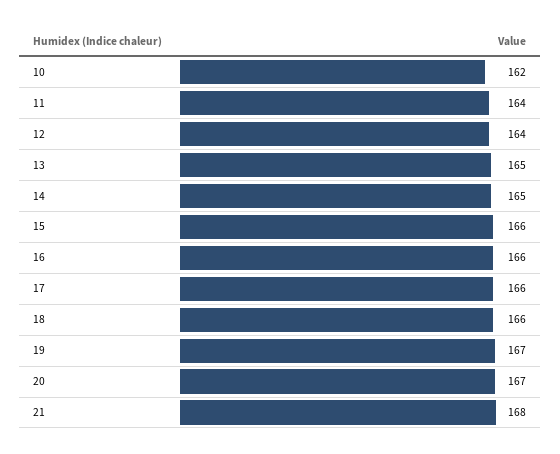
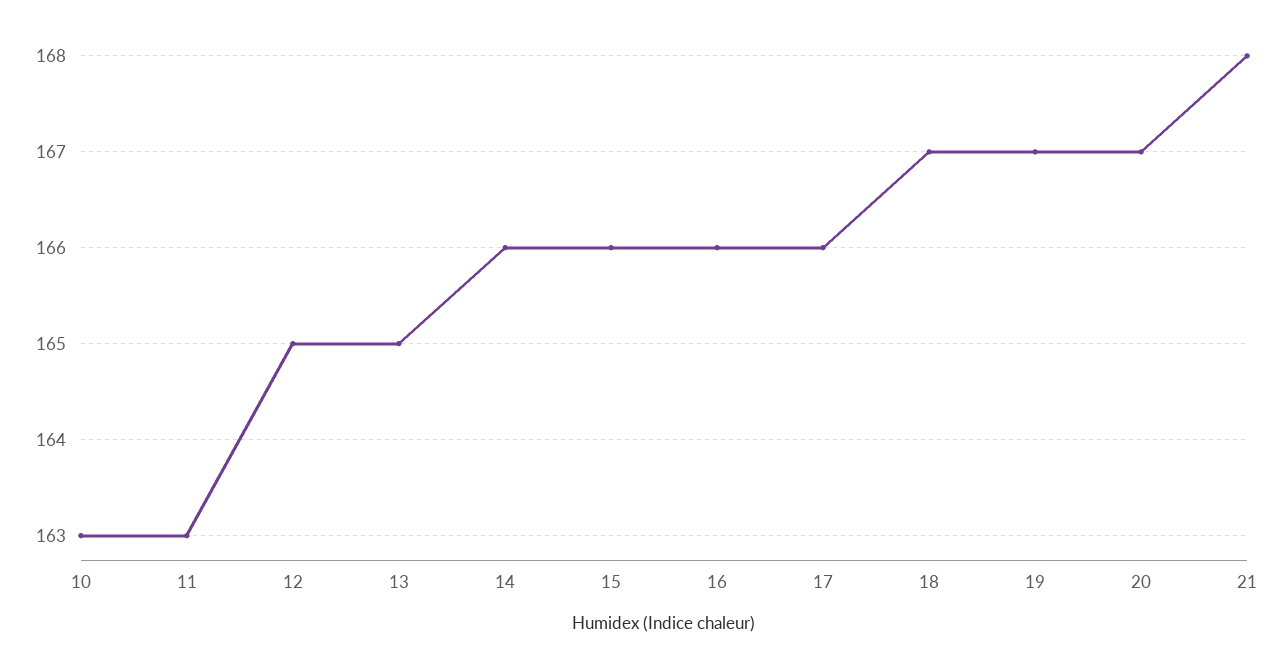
  {
-   "10": 162,
+   "10": 163,
-   "11": 164,
+   "11": 163,
-   "12": 164,
+   "12": 165,
    "13": 165,
-   "14": 165,
+   "14": 166,
    "15": 166,
    "16": 166,
    "17": 166,
-   "18": 166,
+   "18": 167,
    "19": 167,
    "20": 167,
    "21": 168
  }

